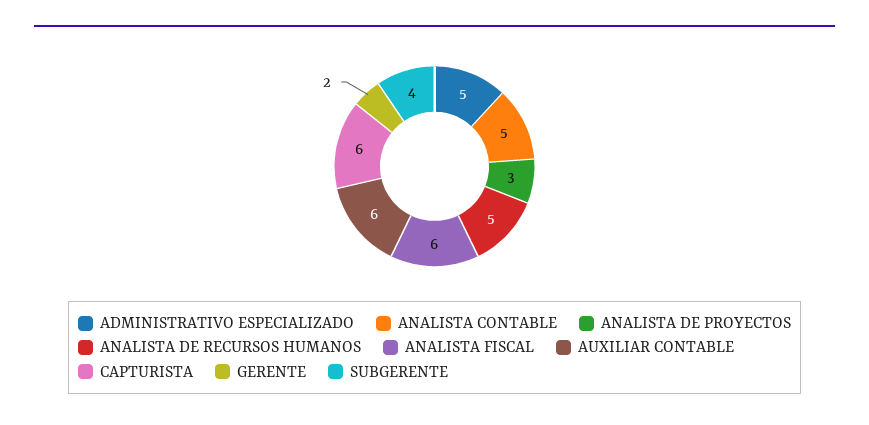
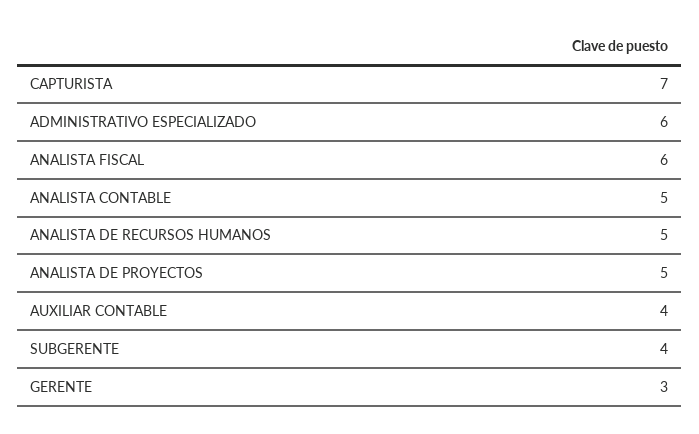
  {
-   "ADMINISTRATIVO ESPECIALIZADO": 5,
+   "ADMINISTRATIVO ESPECIALIZADO": 6,
    "ANALISTA CONTABLE": 5,
-   "ANALISTA DE PROYECTOS": 3,
+   "ANALISTA DE PROYECTOS": 5,
    "ANALISTA DE RECURSOS HUMANOS": 5,
    "ANALISTA FISCAL": 6,
-   "AUXILIAR CONTABLE": 6,
+   "AUXILIAR CONTABLE": 4,
-   "CAPTURISTA": 6,
+   "CAPTURISTA": 7,
-   "GERENTE": 2,
+   "GERENTE": 3,
    "SUBGERENTE": 4
  }

